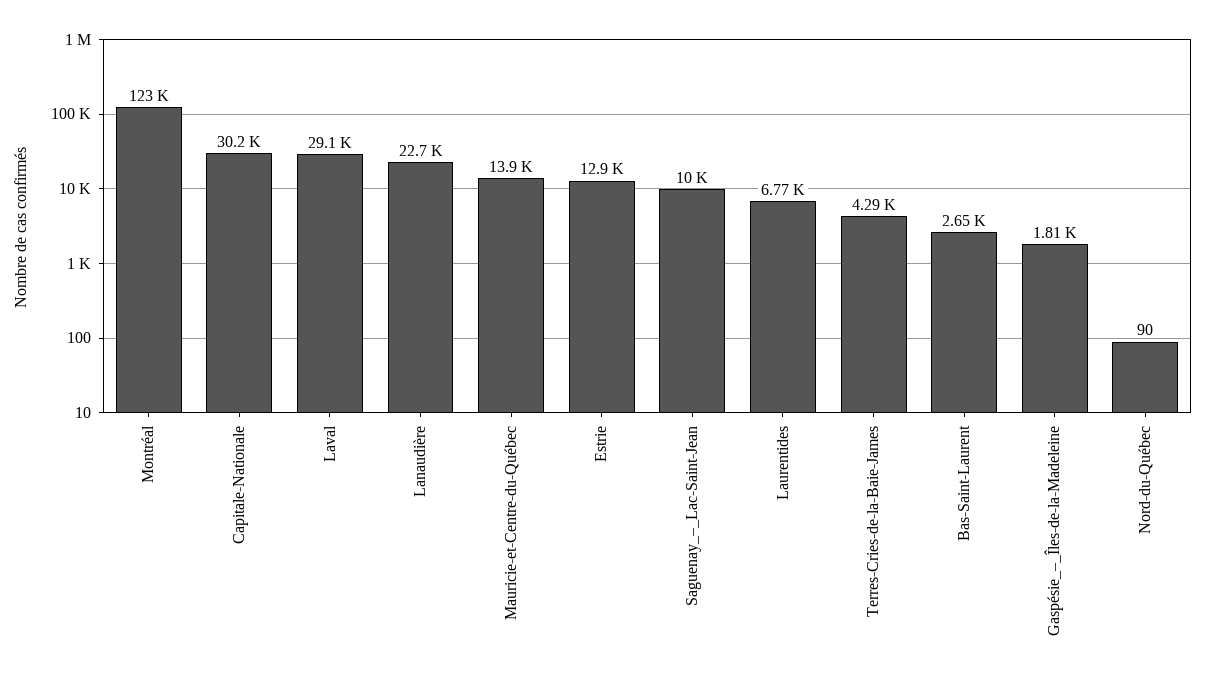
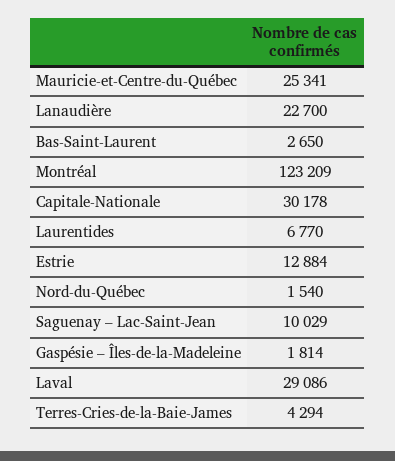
  {
    "Montréal": 123209,
    "Capitale-Nationale": 30178,
    "Laval": 29086,
    "Lanaudière": 22700,
-   "Mauricie-et-Centre-du-Québec": 13900,
+   "Mauricie-et-Centre-du-Québec": 25341,
    "Estrie": 12884,
    "Saguenay_–_Lac-Saint-Jean": 10029,
    "Laurentides": 6770,
    "Terres-Cries-de-la-Baie-James": 4294,
    "Bas-Saint-Laurent": 2650,
    "Gaspésie_–_Îles-de-la-Madeleine": 1814,
-   "Nord-du-Québec": 90
+   "Nord-du-Québec": 1540
  }

